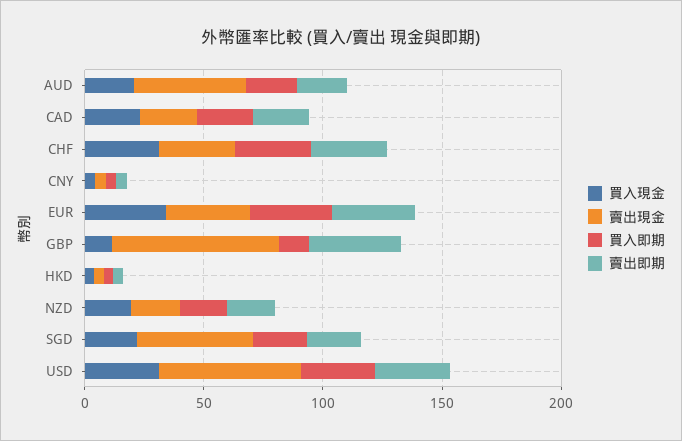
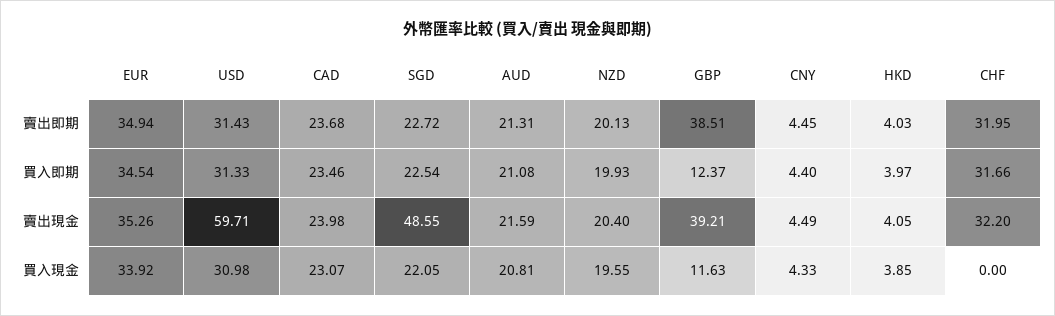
  {
    "買入現金": {
      "AUD": 20.81,
      "CAD": 23.07,
-     "CHF": 30,
+     "CHF": 0,
      "CNY": 4.33,
      "EUR": 33.92,
      "GBP": 11.63,
      "HKD": 3.85,
      "NZD": 19.55,
      "SGD": 22.05,
      "USD": 30.98
    },
    "賣出現金": {
-     "AUD": 50,
+     "AUD": 21.59,
      "CAD": 23.98,
      "CHF": 32.2,
      "CNY": 4.49,
      "EUR": 35.26,
-     "GBP": 70,
+     "GBP": 39.21,
      "HKD": 4.05,
      "NZD": 20.4,
      "SGD": 48.55,
      "USD": 59.71
    },
    "買入即期": {
      "AUD": 21.08,
      "CAD": 23.46,
      "CHF": 31.66,
      "CNY": 4.4,
      "EUR": 34.54,
      "GBP": 12.37,
      "HKD": 3.97,
      "NZD": 19.93,
      "SGD": 22.54,
      "USD": 31.33
    },
    "賣出即期": {
      "AUD": 21.31,
      "CAD": 23.68,
      "CHF": 31.95,
      "CNY": 4.45,
      "EUR": 34.94,
      "GBP": 38.51,
      "HKD": 4.03,
      "NZD": 20.13,
      "SGD": 22.72,
      "USD": 31.43
    }
  }

